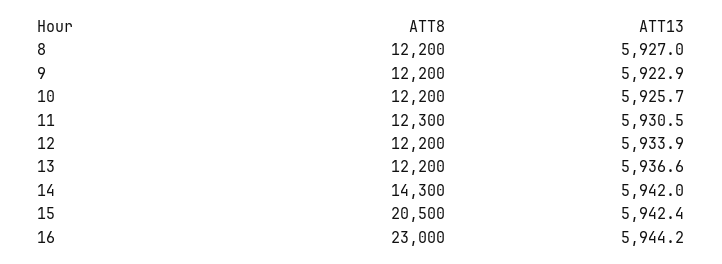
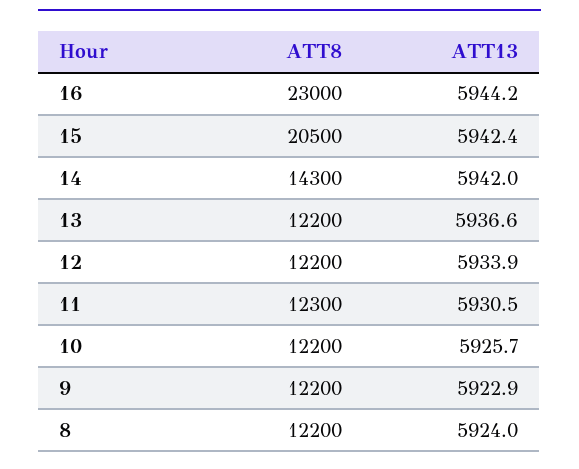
  {
    "ATT8": {
      "8": 12200,
      "9": 12200,
      "10": 12200,
      "11": 12300,
      "12": 12200,
      "13": 12200,
      "14": 14300,
      "15": 20500,
      "16": 23000
    },
    "ATT13": {
-     "8": 5927,
+     "8": 5924,
      "9": 5922.9,
      "10": 5925.7,
      "11": 5930.5,
      "12": 5933.9,
      "13": 5936.6,
      "14": 5942,
      "15": 5942.4,
      "16": 5944.2
    }
  }

